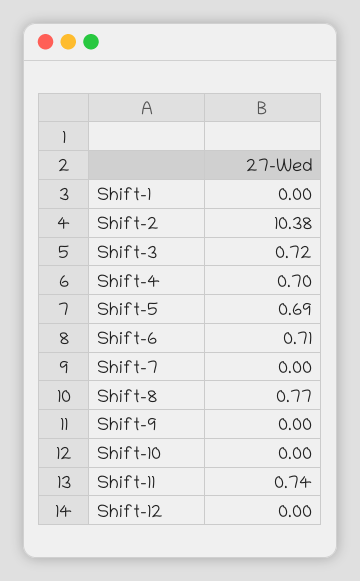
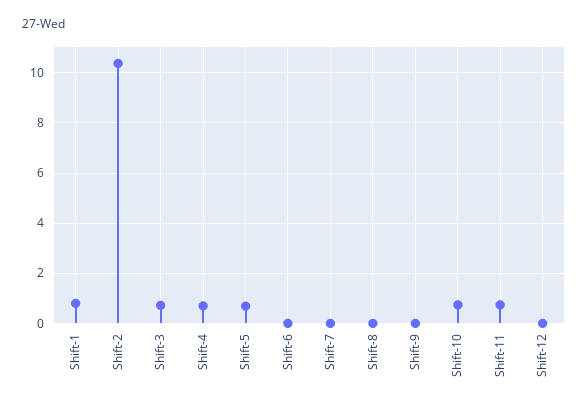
  {
-   "Shift-1": 0,
+   "Shift-1": 0.75,
    "Shift-2": 10.38,
    "Shift-3": 0.72,
    "Shift-4": 0.7,
    "Shift-5": 0.69,
-   "Shift-6": 0.71,
+   "Shift-6": 0,
    "Shift-7": 0,
-   "Shift-8": 0.77,
+   "Shift-8": 0,
    "Shift-9": 0,
-   "Shift-10": 0,
+   "Shift-10": 0.75,
    "Shift-11": 0.74,
    "Shift-12": 0
  }

